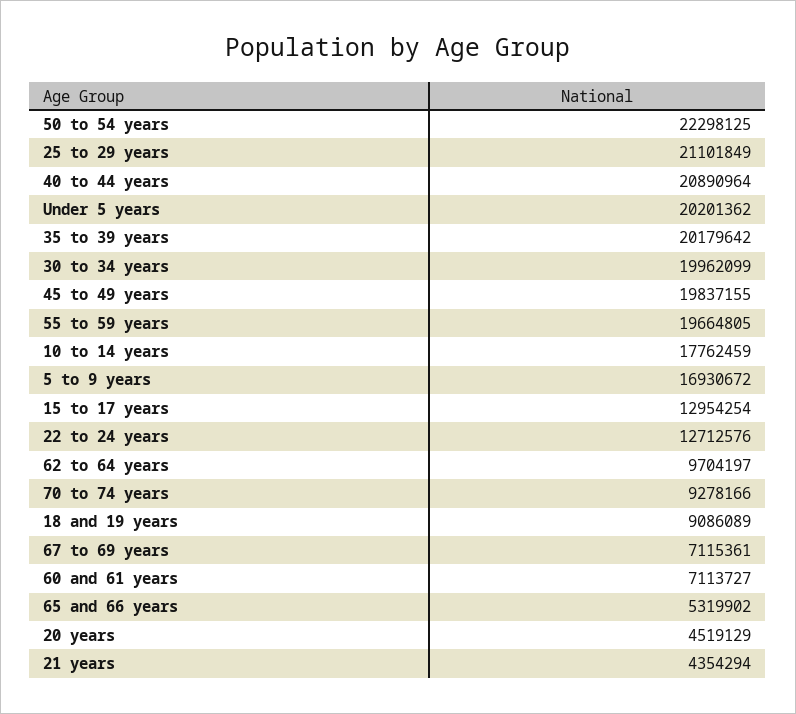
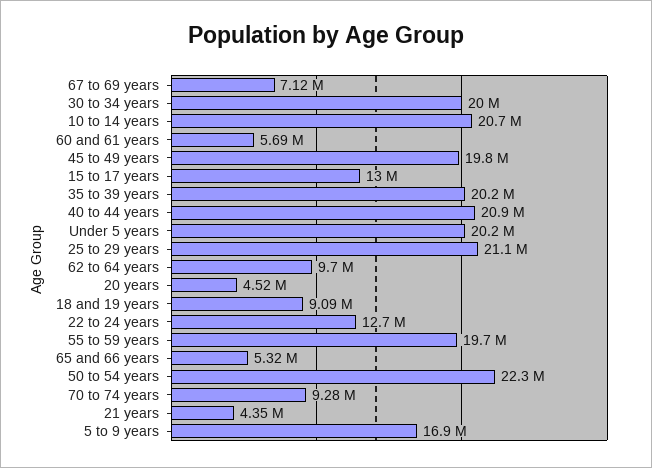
  {
    "50 to 54 years": 22298125,
    "25 to 29 years": 21101849,
    "40 to 44 years": 20890964,
    "Under 5 years": 20201362,
    "35 to 39 years": 20179642,
    "30 to 34 years": 19962099,
    "45 to 49 years": 19837155,
    "55 to 59 years": 19664805,
-   "10 to 14 years": 17762459,
+   "10 to 14 years": 20700000,
    "5 to 9 years": 16930672,
    "15 to 17 years": 12954254,
    "22 to 24 years": 12712576,
    "62 to 64 years": 9704197,
    "70 to 74 years": 9278166,
    "18 and 19 years": 9086089,
    "67 to 69 years": 7115361,
-   "60 and 61 years": 7113727,
+   "60 and 61 years": 5690000,
    "65 and 66 years": 5319902,
    "20 years": 4519129,
    "21 years": 4354294
  }

